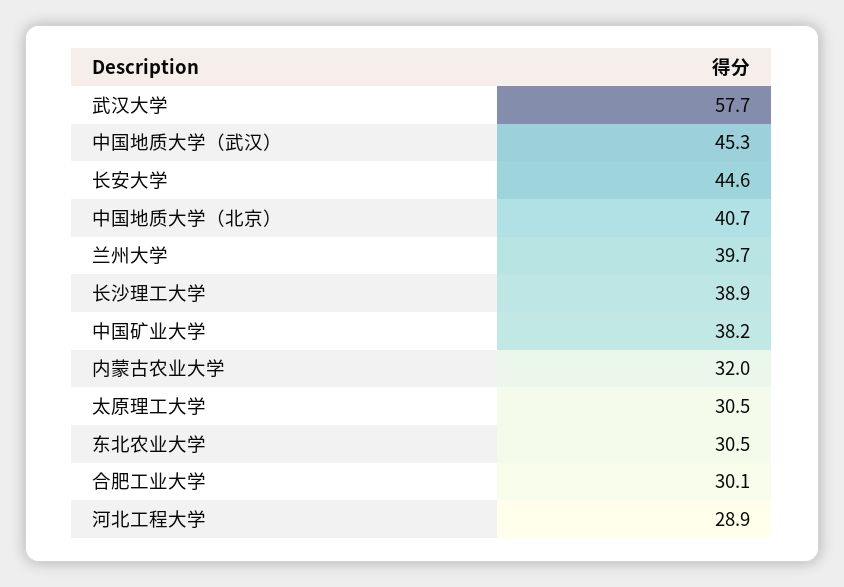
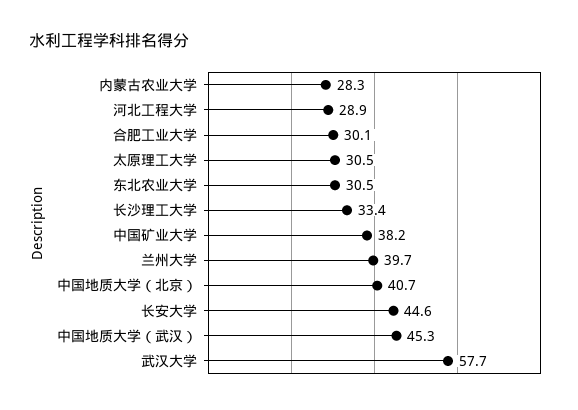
  {
    "武汉大学": 57.7,
    "中国地质大学（武汉）": 45.3,
    "长安大学": 44.6,
    "中国地质大学（北京）": 40.7,
    "兰州大学": 39.7,
-   "长沙理工大学": 38.9,
+   "长沙理工大学": 33.4,
    "中国矿业大学": 38.2,
-   "内蒙古农业大学": 32,
+   "内蒙古农业大学": 28.3,
    "太原理工大学": 30.5,
    "东北农业大学": 30.5,
    "合肥工业大学": 30.1,
    "河北工程大学": 28.9
  }

